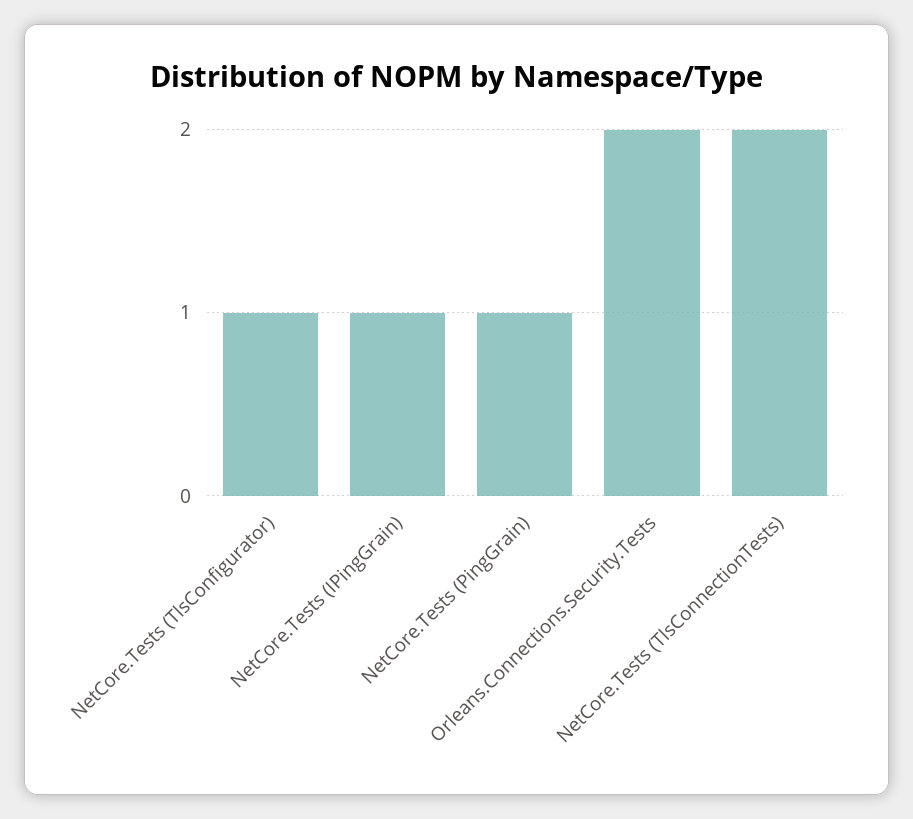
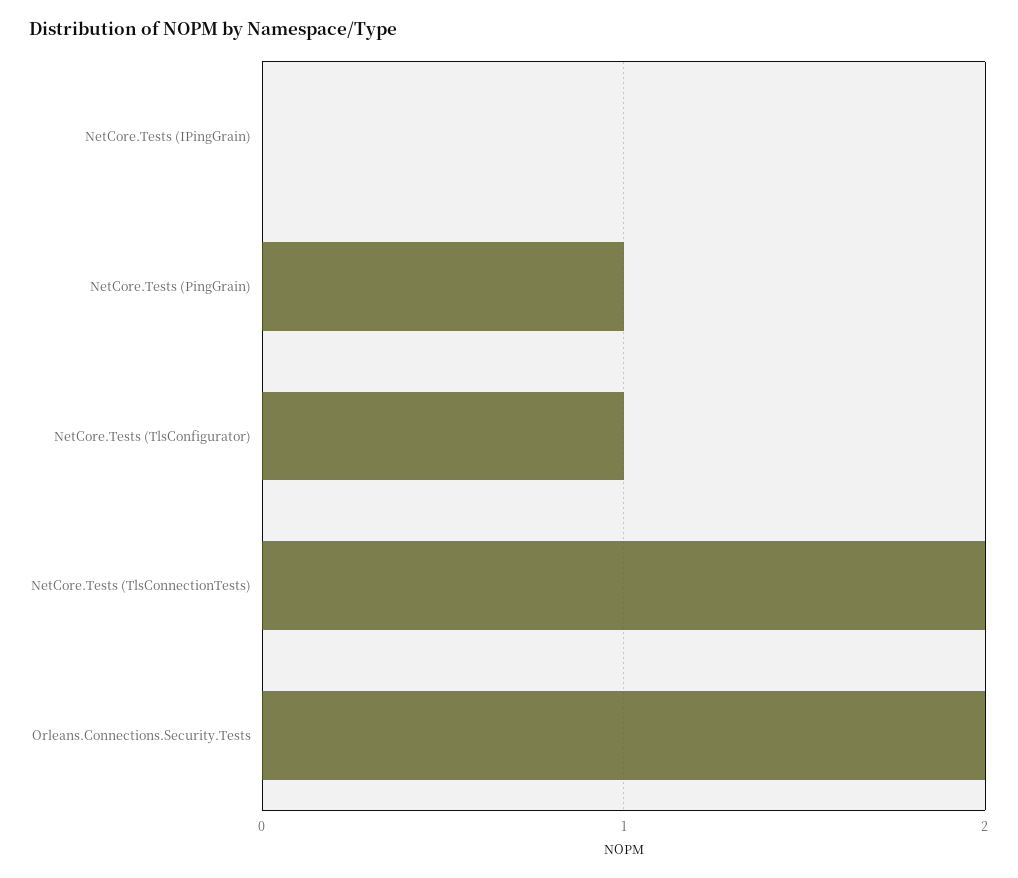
  {
    "NetCore.Tests (TlsConfigurator)": 1,
-   "NetCore.Tests (IPingGrain)": 1,
+   "NetCore.Tests (IPingGrain)": 0,
    "NetCore.Tests (PingGrain)": 1,
    "Orleans.Connections.Security.Tests": 2,
    "NetCore.Tests (TlsConnectionTests)": 2
  }

